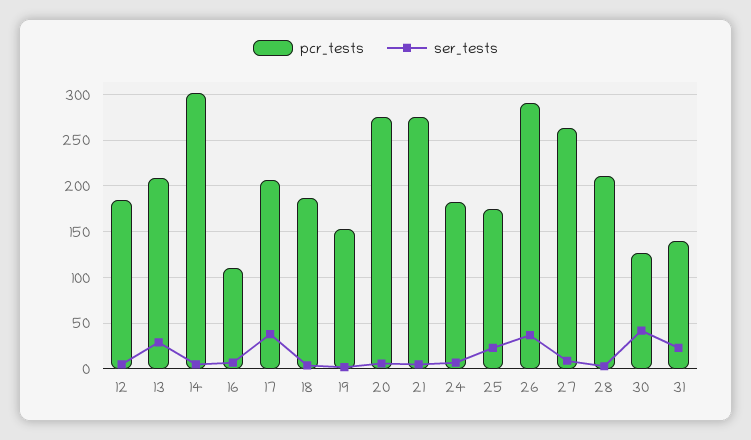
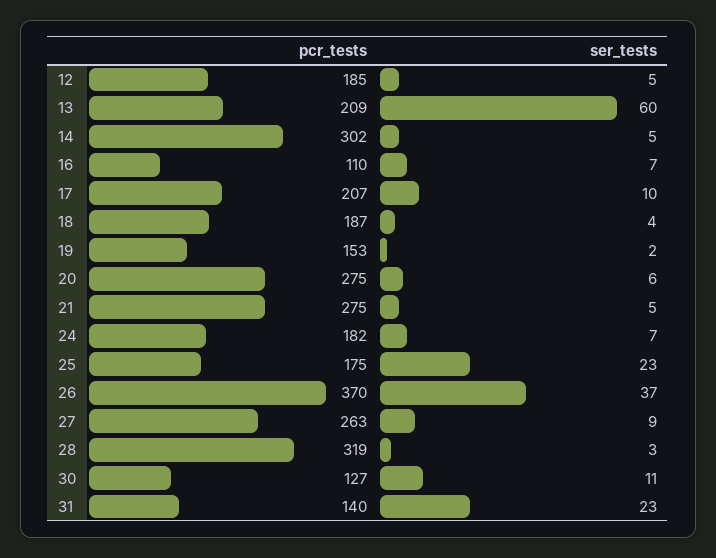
  {
    "pcr_tests": {
      "12": 185,
      "13": 209,
      "14": 302,
      "16": 110,
      "17": 207,
      "18": 187,
      "19": 153,
      "20": 275,
      "21": 275,
      "24": 182,
      "25": 175,
-     "26": 290,
+     "26": 370,
      "27": 263,
-     "28": 210,
+     "28": 319,
      "30": 127,
      "31": 140
    },
    "ser_tests": {
      "12": 5,
-     "13": 30,
+     "13": 60,
      "14": 5,
      "16": 7,
-     "17": 40,
+     "17": 10,
      "18": 4,
      "19": 2,
      "20": 6,
      "21": 5,
      "24": 7,
      "25": 23,
      "26": 37,
      "27": 9,
      "28": 3,
-     "30": 40,
+     "30": 11,
      "31": 23
    }
  }

